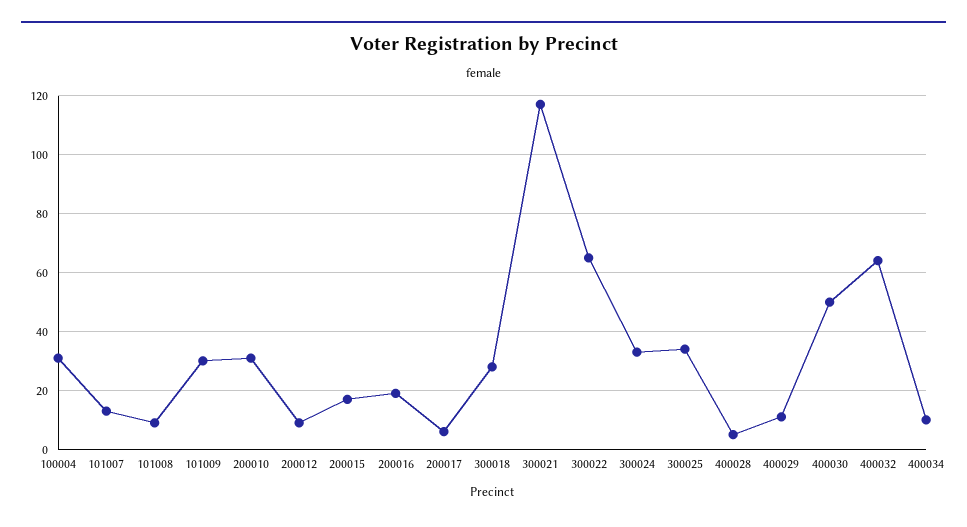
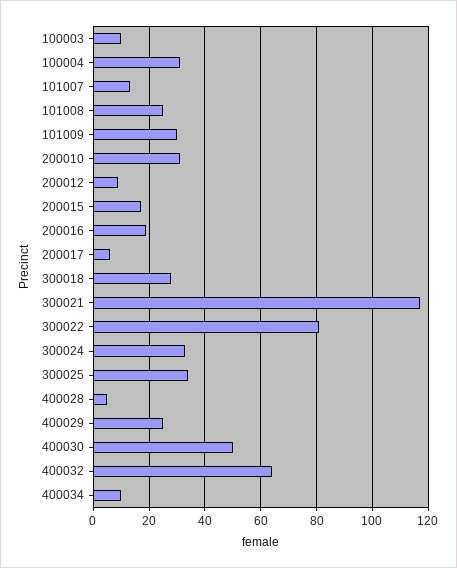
  {
    "100004": 30,
    "101007": 15,
-   "101008": 10,
+   "101008": 25,
    "101009": 30,
    "200010": 30,
    "200012": 10,
    "200015": 15,
    "200016": 20,
    "200017": 5,
    "300018": 30,
    "300021": 115,
-   "300022": 65,
+   "300022": 80,
    "300024": 35,
    "300025": 35,
    "400028": 5,
-   "400029": 10,
+   "400029": 25,
    "400030": 50,
    "400032": 65,
-   "400034": 10
+   "400034": 10,
+   "100003": 10
  }

